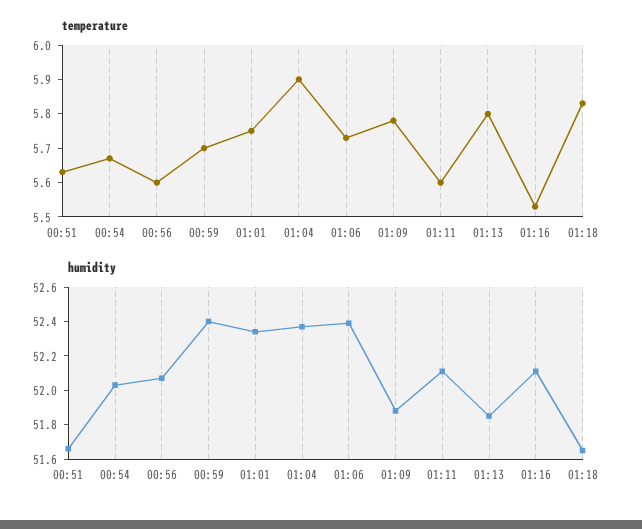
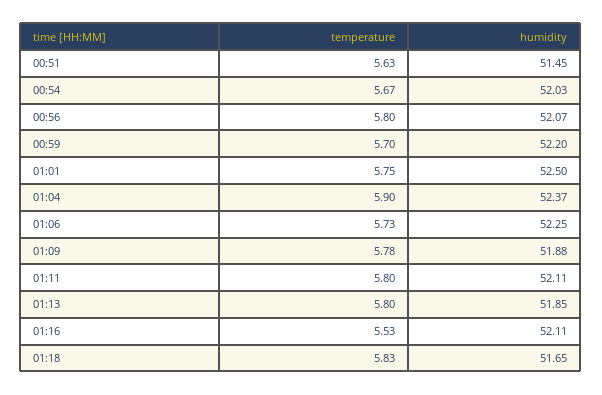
  {
    "temperature": {
      "00:51": 5.63,
      "00:54": 5.67,
-     "00:56": 5.6,
+     "00:56": 5.8,
      "00:59": 5.7,
      "01:01": 5.75,
      "01:04": 5.9,
      "01:06": 5.73,
      "01:09": 5.78,
-     "01:11": 5.6,
+     "01:11": 5.8,
      "01:13": 5.8,
      "01:16": 5.53,
      "01:18": 5.83
    },
    "humidity": {
-     "00:51": 51.65,
+     "00:51": 51.45,
      "00:54": 52.03,
      "00:56": 52.07,
-     "00:59": 52.4,
+     "00:59": 52.2,
-     "01:01": 52.35,
+     "01:01": 52.5,
      "01:04": 52.37,
-     "01:06": 52.4,
+     "01:06": 52.25,
      "01:09": 51.88,
      "01:11": 52.11,
      "01:13": 51.85,
      "01:16": 52.11,
      "01:18": 51.65
    }
  }

